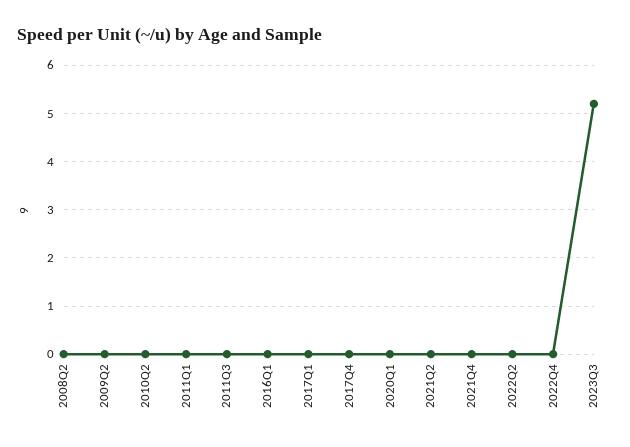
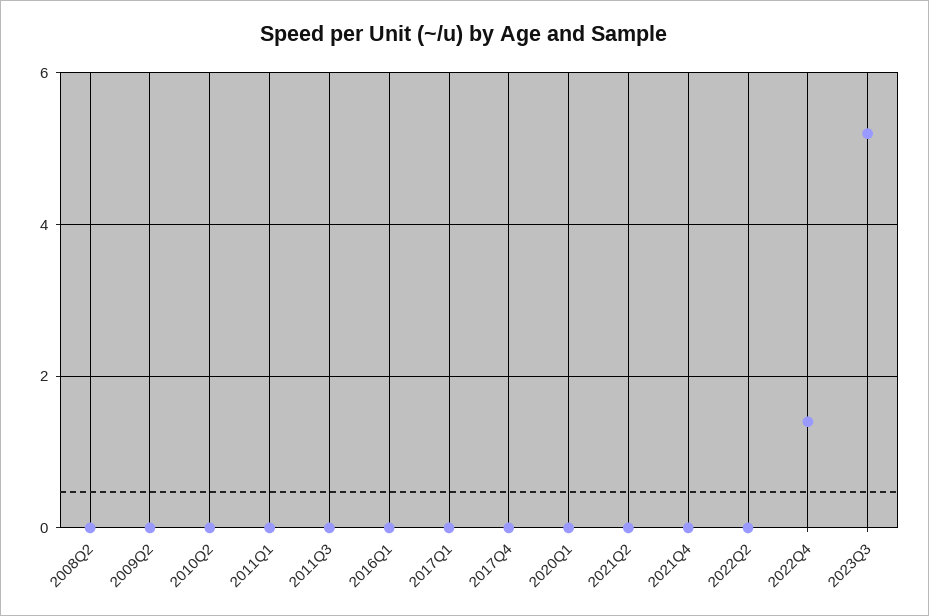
  {
    "2008Q2": 0,
    "2009Q2": 0,
    "2010Q2": 0,
    "2011Q1": 0,
    "2011Q3": 0,
    "2016Q1": 0,
    "2017Q1": 0,
    "2017Q4": 0,
    "2020Q1": 0,
    "2021Q2": 0,
    "2021Q4": 0,
    "2022Q2": 0,
-   "2022Q4": 0,
+   "2022Q4": 1.5,
    "2023Q3": 5
  }

